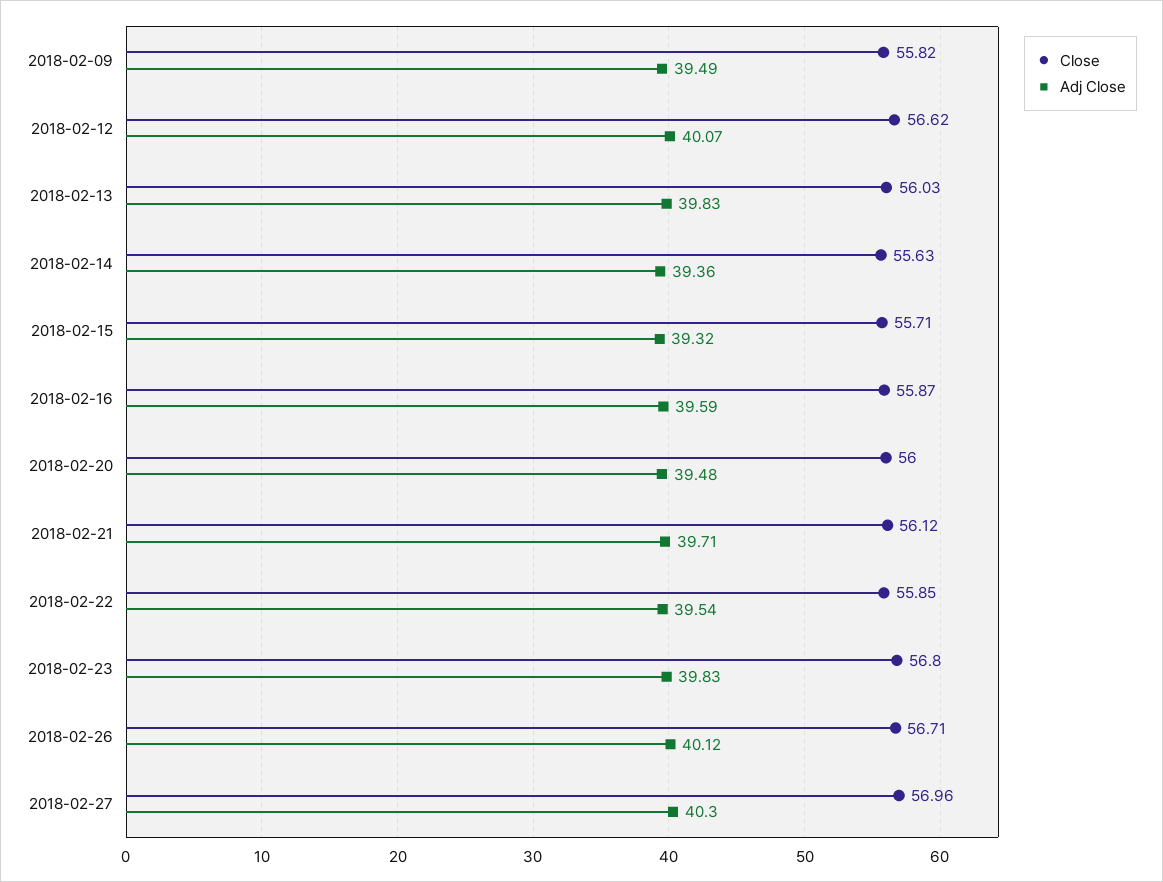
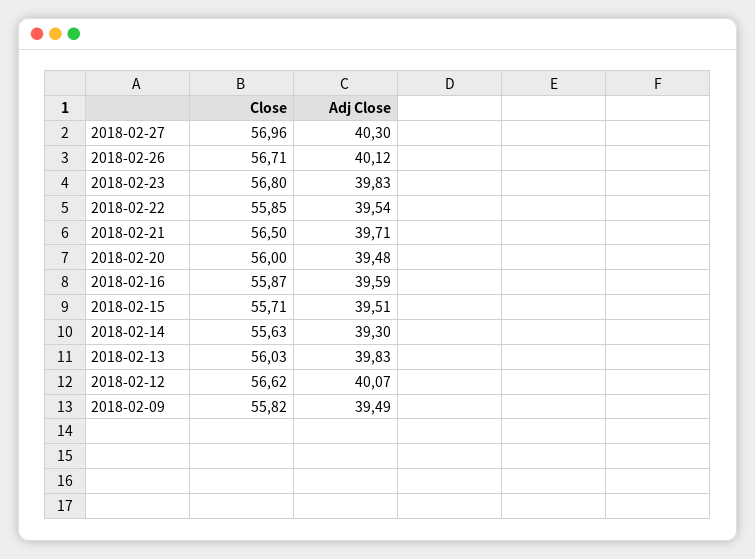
  {
    "Close": {
      "2018-02-09": 55.82,
      "2018-02-12": 56.62,
      "2018-02-13": 56.03,
      "2018-02-14": 55.63,
      "2018-02-15": 55.71,
      "2018-02-16": 55.87,
      "2018-02-20": 56,
-     "2018-02-21": 56.12,
+     "2018-02-21": 56.5,
      "2018-02-22": 55.85,
      "2018-02-23": 56.8,
      "2018-02-26": 56.71,
      "2018-02-27": 56.96
    },
    "Adj Close": {
      "2018-02-09": 39.49,
      "2018-02-12": 40.07,
      "2018-02-13": 39.83,
-     "2018-02-14": 39.36,
+     "2018-02-14": 39.3,
-     "2018-02-15": 39.32,
+     "2018-02-15": 39.51,
      "2018-02-16": 39.59,
      "2018-02-20": 39.48,
      "2018-02-21": 39.71,
      "2018-02-22": 39.54,
      "2018-02-23": 39.83,
      "2018-02-26": 40.12,
      "2018-02-27": 40.3
    }
  }

